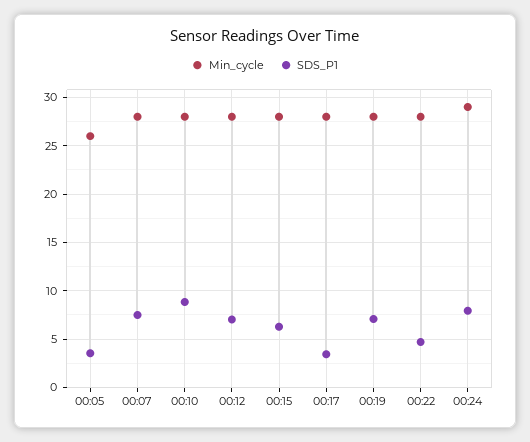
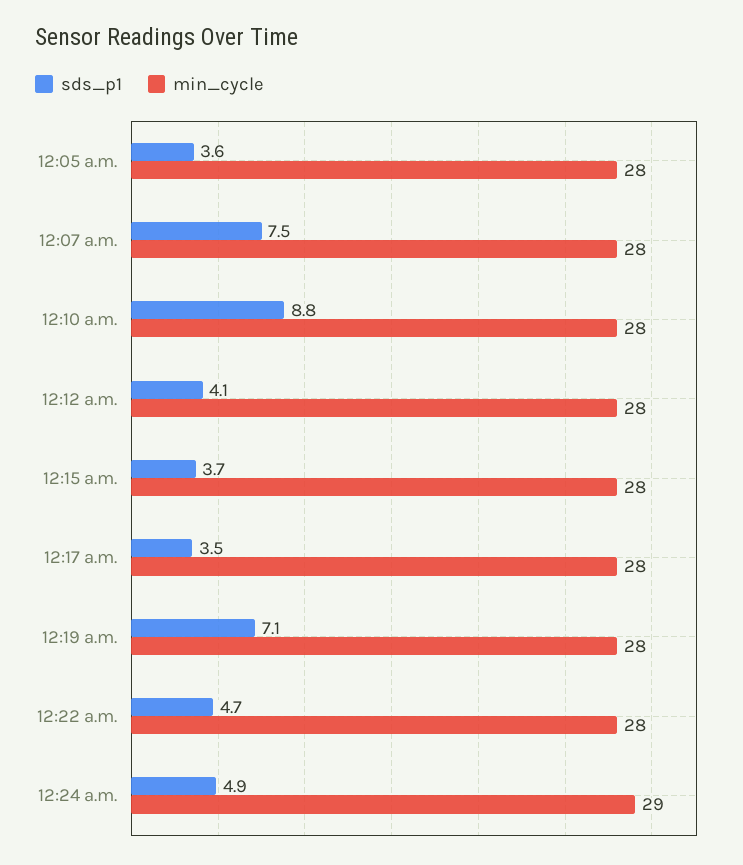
  {
    "Min_cycle": {
-     "00:05": 26,
+     "00:05": 28,
      "00:07": 28,
      "00:10": 28,
      "00:12": 28,
      "00:15": 28,
      "00:17": 28,
      "00:19": 28,
      "00:22": 28,
      "00:24": 29
    },
    "SDS_P1": {
      "00:05": 3.6,
      "00:07": 7.5,
      "00:10": 8.8,
-     "00:12": 7,
+     "00:12": 4.1,
-     "00:15": 6,
+     "00:15": 3.7,
      "00:17": 3.5,
      "00:19": 7.1,
      "00:22": 4.7,
-     "00:24": 8
+     "00:24": 4.9
    }
  }

